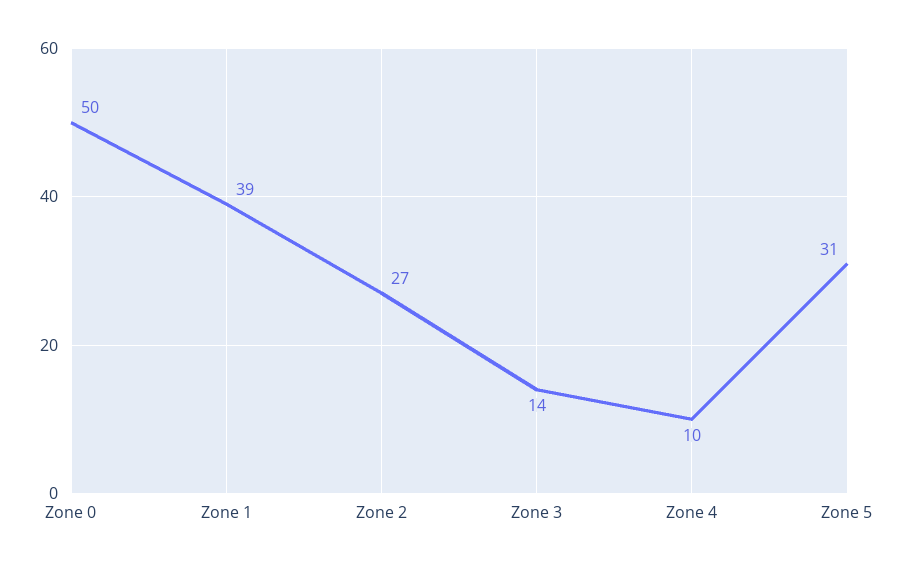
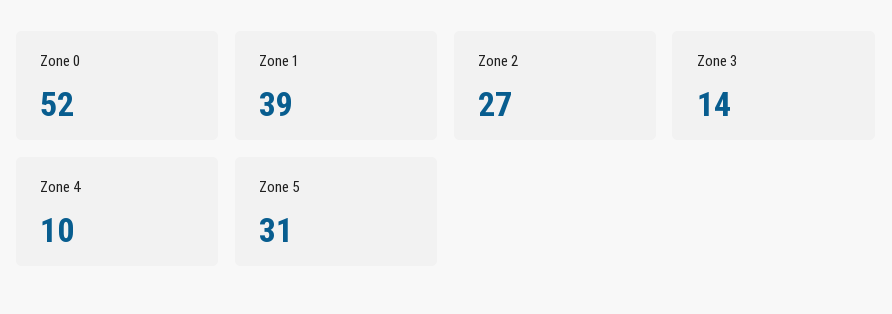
  {
-   "Zone 0": 50,
+   "Zone 0": 52,
    "Zone 1": 39,
    "Zone 2": 27,
    "Zone 3": 14,
    "Zone 4": 10,
    "Zone 5": 31
  }

